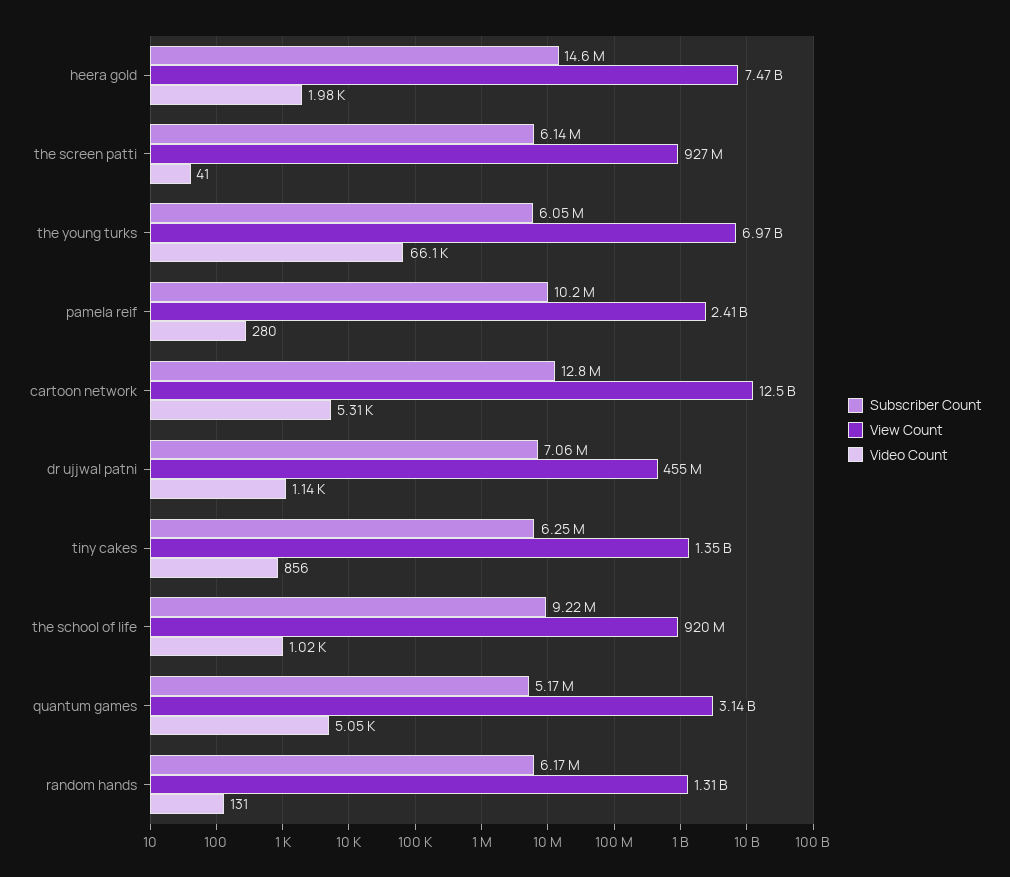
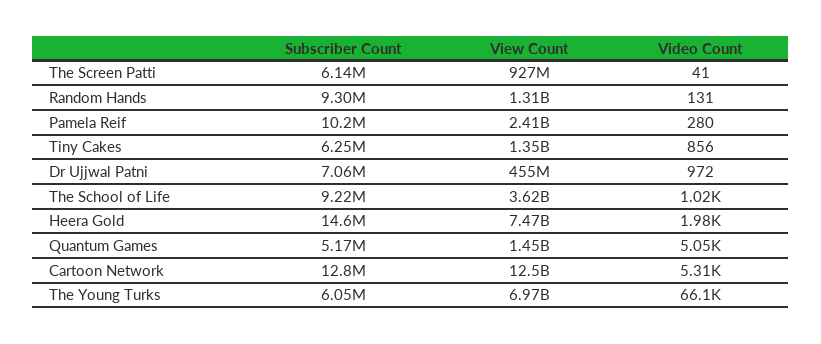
  {
    "Subscriber Count": {
      "heera gold": 14600000,
      "the screen patti": 6140000,
      "the young turks": 6050000,
      "pamela reif": 10200000,
      "cartoon network": 12800000,
      "dr ujjwal patni": 7060000,
      "tiny cakes": 6250000,
      "the school of life": 9220000,
      "quantum games": 5170000,
-     "random hands": 6170000
+     "random hands": 9300000
    },
    "View Count": {
      "heera gold": 7470000000,
      "the screen patti": 927000000,
      "the young turks": 6970000000,
      "pamela reif": 2410000000,
      "cartoon network": 12500000000,
      "dr ujjwal patni": 455000000,
      "tiny cakes": 1350000000,
-     "the school of life": 920000000,
+     "the school of life": 3620000000,
-     "quantum games": 3140000000,
+     "quantum games": 1450000000,
      "random hands": 1310000000
    },
    "Video Count": {
      "heera gold": 1980,
      "the screen patti": 41,
      "the young turks": 66100,
      "pamela reif": 280,
      "cartoon network": 5310,
-     "dr ujjwal patni": 1140,
+     "dr ujjwal patni": 972,
      "tiny cakes": 856,
      "the school of life": 1020,
      "quantum games": 5050,
      "random hands": 131
    }
  }

